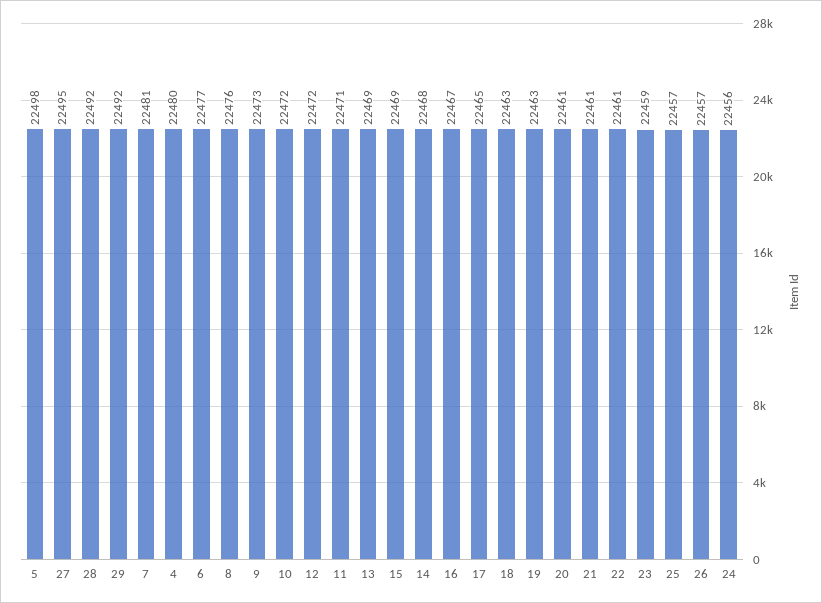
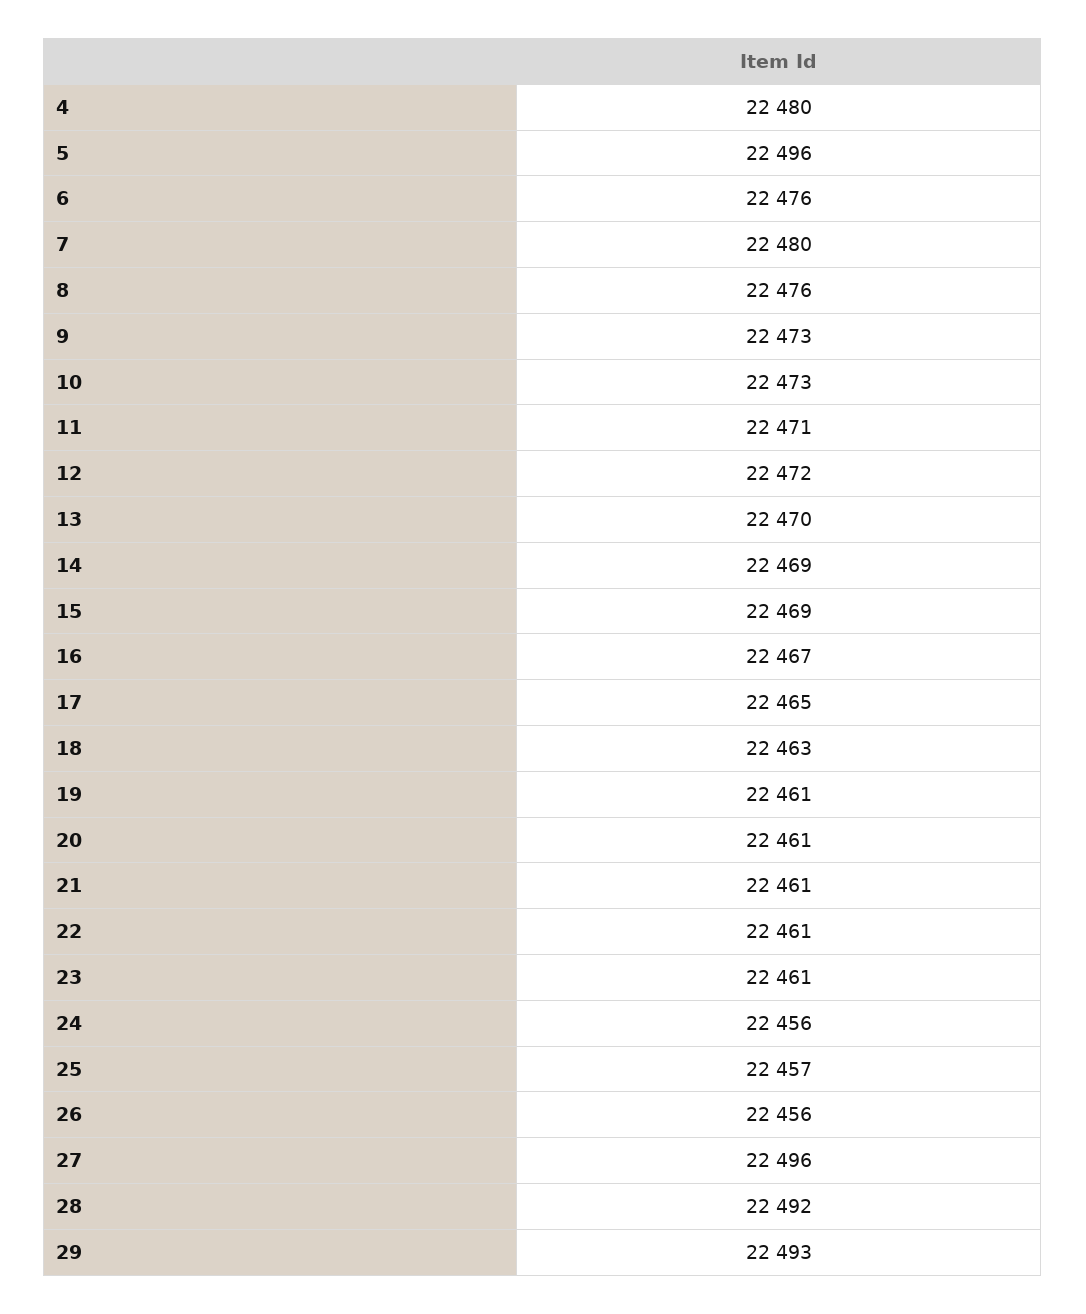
  {
-   "5": 22498,
+   "5": 22496,
-   "27": 22495,
+   "27": 22496,
    "28": 22492,
-   "29": 22492,
+   "29": 22493,
-   "7": 22481,
+   "7": 22480,
    "4": 22480,
-   "6": 22477,
+   "6": 22476,
    "8": 22476,
    "9": 22473,
-   "10": 22472,
+   "10": 22473,
    "12": 22472,
    "11": 22471,
-   "13": 22469,
+   "13": 22470,
    "15": 22469,
-   "14": 22468,
+   "14": 22469,
    "16": 22467,
    "17": 22465,
    "18": 22463,
-   "19": 22463,
+   "19": 22461,
    "20": 22461,
    "21": 22461,
    "22": 22461,
-   "23": 22459,
+   "23": 22461,
    "25": 22457,
-   "26": 22457,
+   "26": 22456,
    "24": 22456
  }

